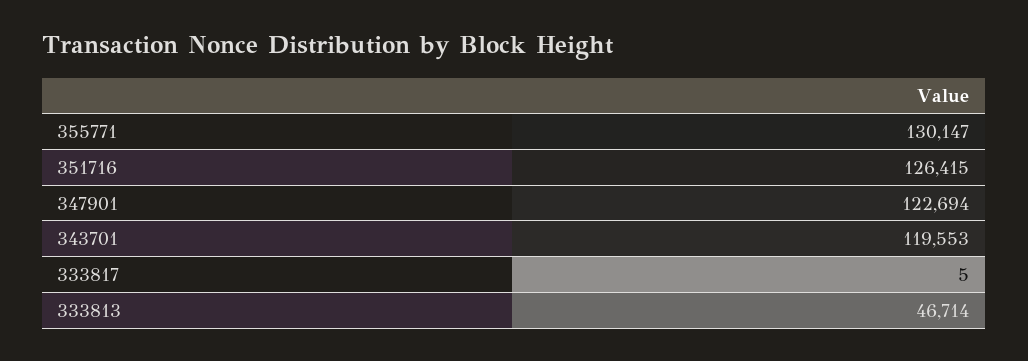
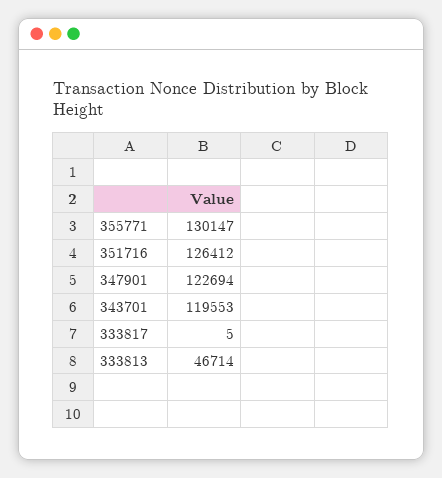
  {
    "355771": 130147,
-   "351716": 126415,
+   "351716": 126412,
    "347901": 122694,
    "343701": 119553,
    "333817": 5,
    "333813": 46714
  }

